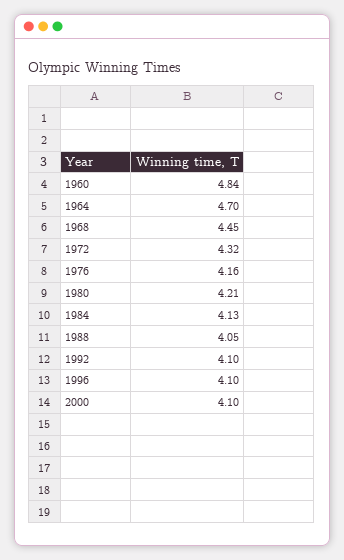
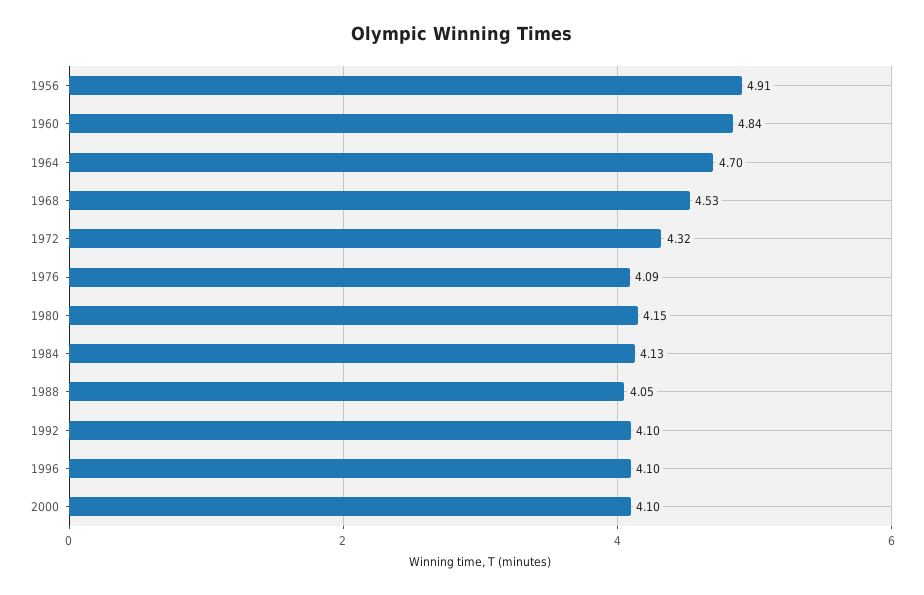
  {
    "1960": 4.84,
    "1964": 4.7,
-   "1968": 4.45,
+   "1968": 4.53,
    "1972": 4.32,
-   "1976": 4.16,
+   "1976": 4.09,
-   "1980": 4.21,
+   "1980": 4.15,
    "1984": 4.13,
    "1988": 4.05,
    "1992": 4.1,
    "1996": 4.1,
-   "2000": 4.1
+   "2000": 4.1,
+   "1956": 4.91
  }

